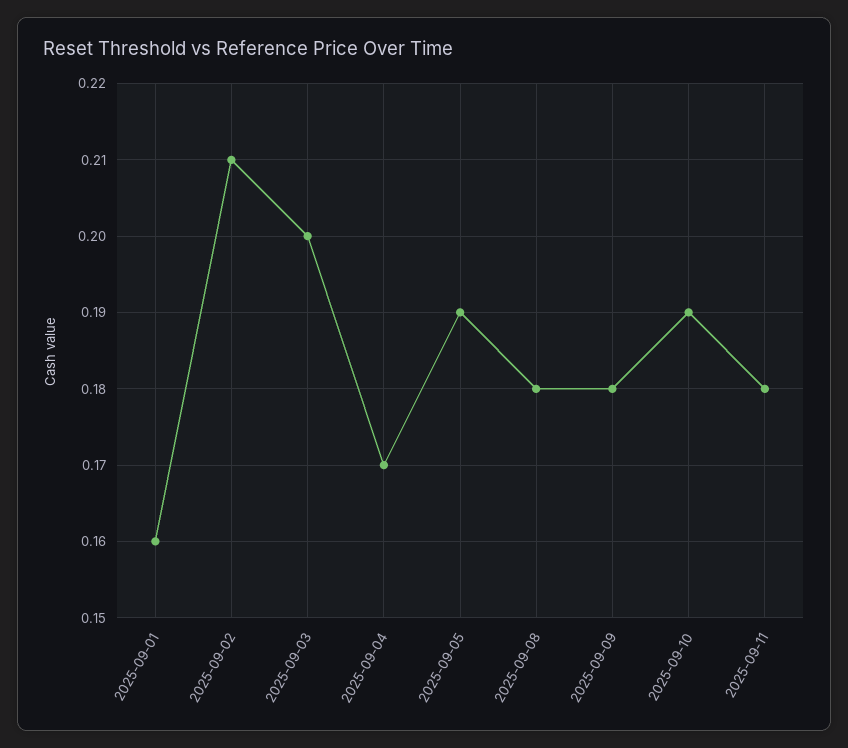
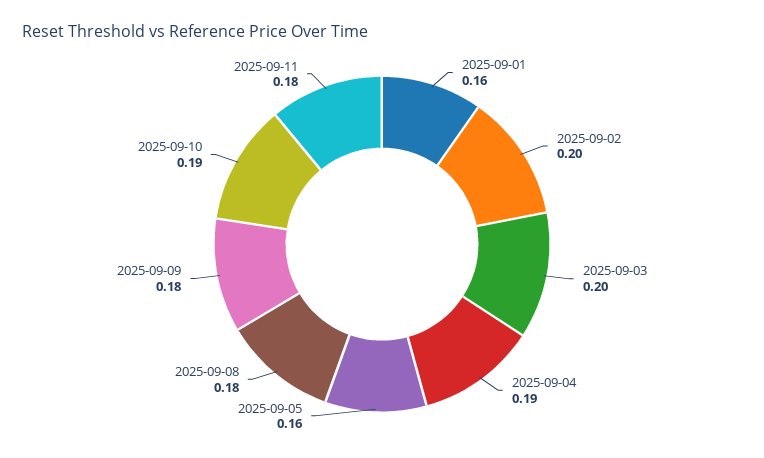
  {
    "2025-09-01": 0.16,
-   "2025-09-02": 0.21,
+   "2025-09-02": 0.2,
    "2025-09-03": 0.2,
-   "2025-09-04": 0.17,
+   "2025-09-04": 0.19,
-   "2025-09-05": 0.19,
+   "2025-09-05": 0.16,
    "2025-09-08": 0.18,
    "2025-09-09": 0.18,
    "2025-09-10": 0.19,
    "2025-09-11": 0.18
  }

